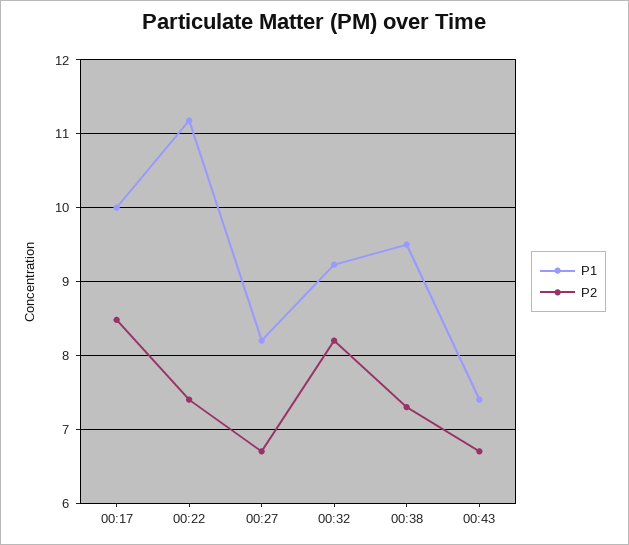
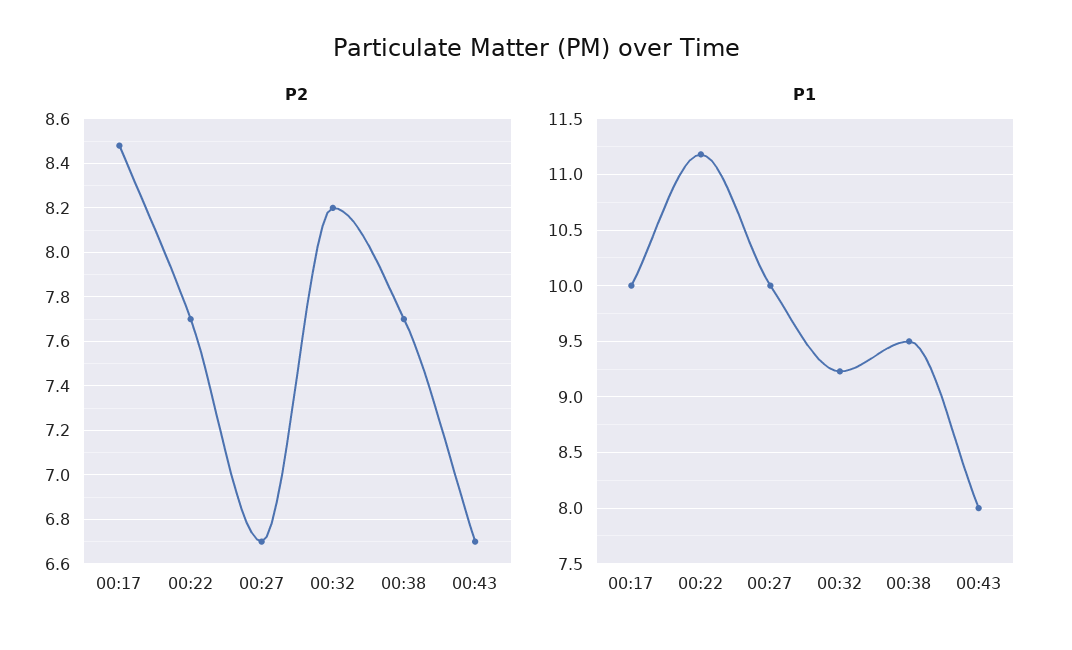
  {
    "P1": {
      "00:17": 10,
      "00:22": 11.2,
-     "00:27": 8.2,
+     "00:27": 10,
      "00:32": 9.2,
      "00:38": 9.5,
-     "00:43": 7.4
+     "00:43": 8
    },
    "P2": {
      "00:17": 8.5,
-     "00:22": 7.4,
+     "00:22": 7.7,
      "00:27": 6.7,
      "00:32": 8.2,
-     "00:38": 7.3,
+     "00:38": 7.7,
      "00:43": 6.7
    }
  }

